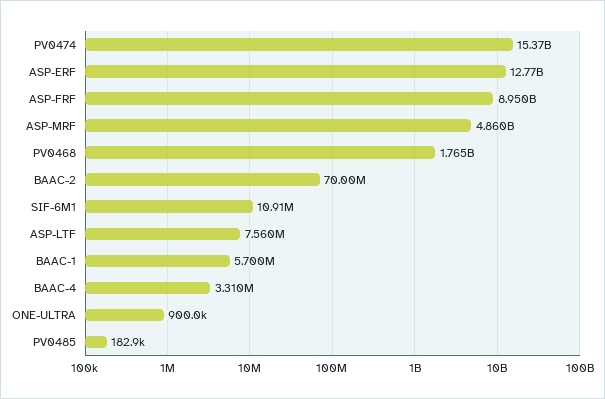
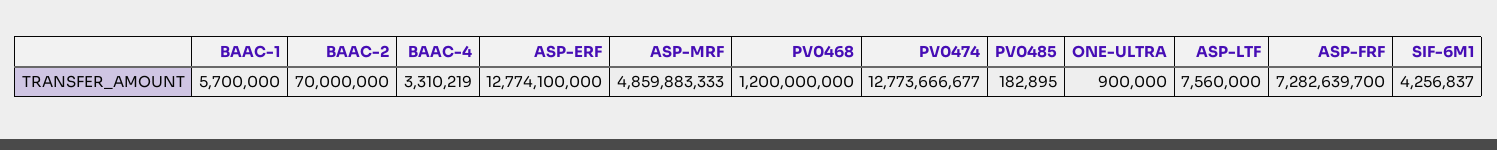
  {
-   "PV0474": 15370000000,
+   "PV0474": 12773666677,
    "ASP-ERF": 12774100000,
-   "ASP-FRF": 8950000000,
+   "ASP-FRF": 7282639700,
    "ASP-MRF": 4859883333,
-   "PV0468": 1765000000,
+   "PV0468": 1200000000,
    "BAAC-2": 70000000,
-   "SIF-6M1": 10910000,
+   "SIF-6M1": 4256837,
    "ASP-LTF": 7560000,
    "BAAC-1": 5700000,
    "BAAC-4": 3310219,
    "ONE-ULTRA": 900000,
    "PV0485": 182895
  }

